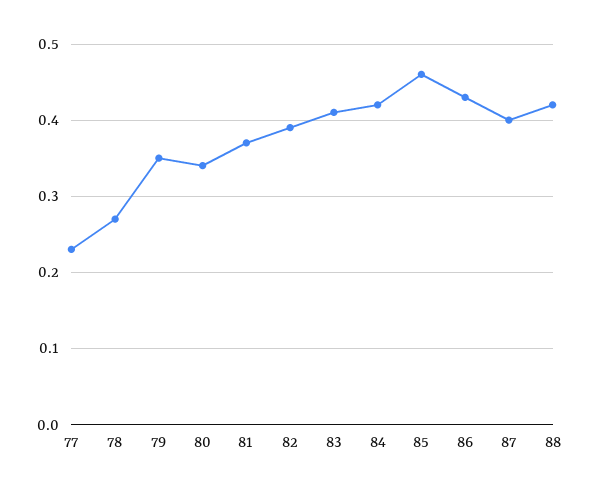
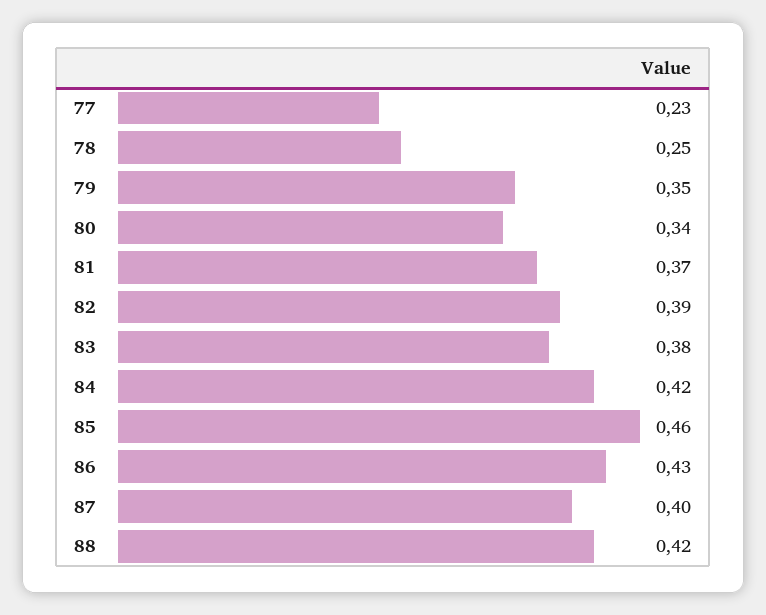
  {
    "77": 0.23,
-   "78": 0.27,
+   "78": 0.25,
    "79": 0.35,
    "80": 0.34,
    "81": 0.37,
    "82": 0.39,
-   "83": 0.41,
+   "83": 0.38,
    "84": 0.42,
    "85": 0.46,
    "86": 0.43,
    "87": 0.4,
    "88": 0.42
  }

